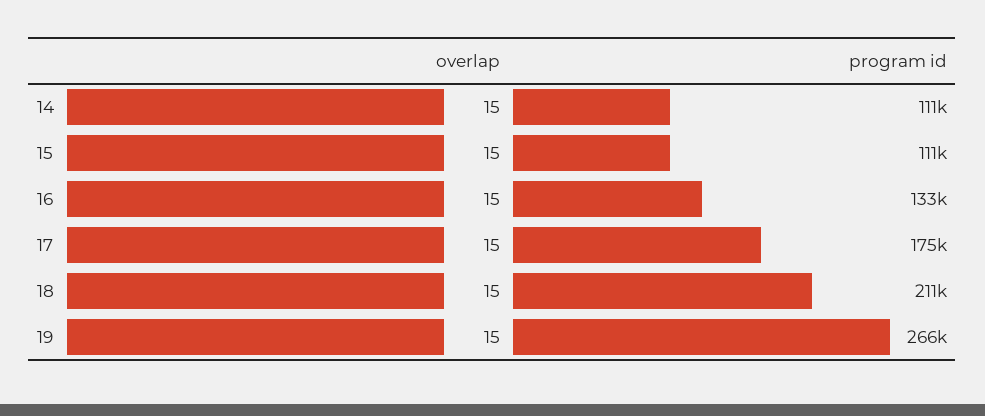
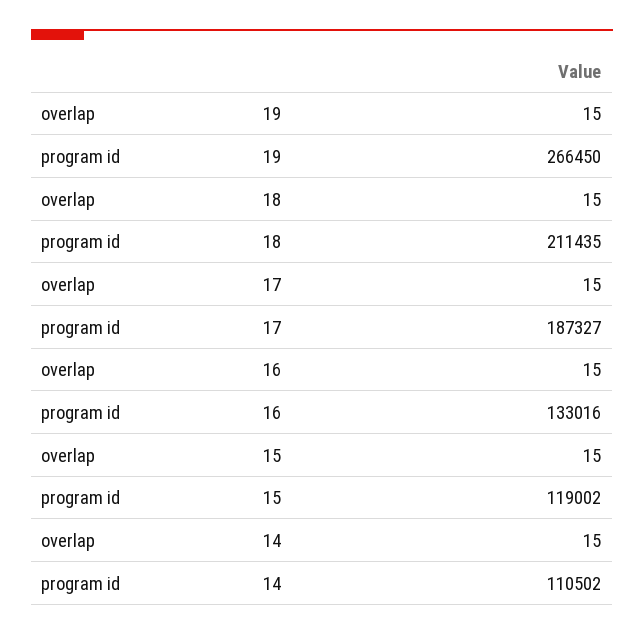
  {
    "overlap": {
      "14": 15,
      "15": 15,
      "16": 15,
      "17": 15,
      "18": 15,
      "19": 15
    },
    "program id": {
      "14": 110502,
-     "15": 111000,
+     "15": 119002,
      "16": 133016,
-     "17": 175000,
+     "17": 187327,
      "18": 211435,
      "19": 266450
    }
  }

